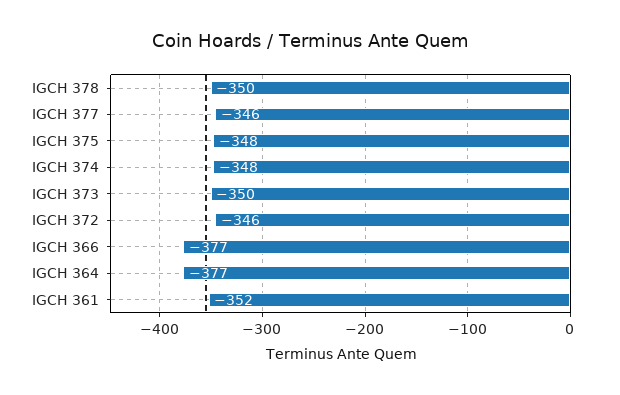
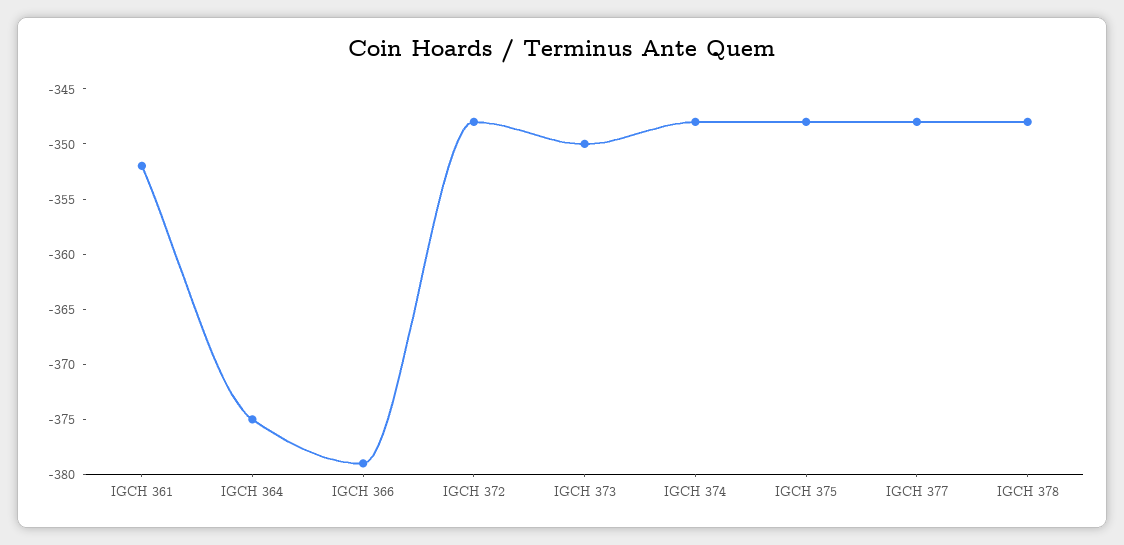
  {
-   "IGCH 378": -350,
+   "IGCH 378": -348,
-   "IGCH 377": -346,
+   "IGCH 377": -348,
    "IGCH 375": -348,
    "IGCH 374": -348,
    "IGCH 373": -350,
-   "IGCH 372": -346,
+   "IGCH 372": -348,
-   "IGCH 366": -377,
+   "IGCH 366": -379,
-   "IGCH 364": -377,
+   "IGCH 364": -375,
    "IGCH 361": -352
  }

